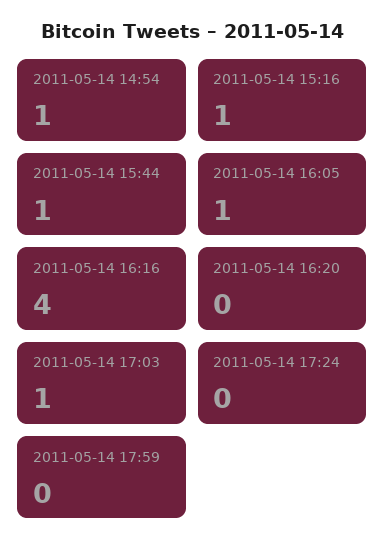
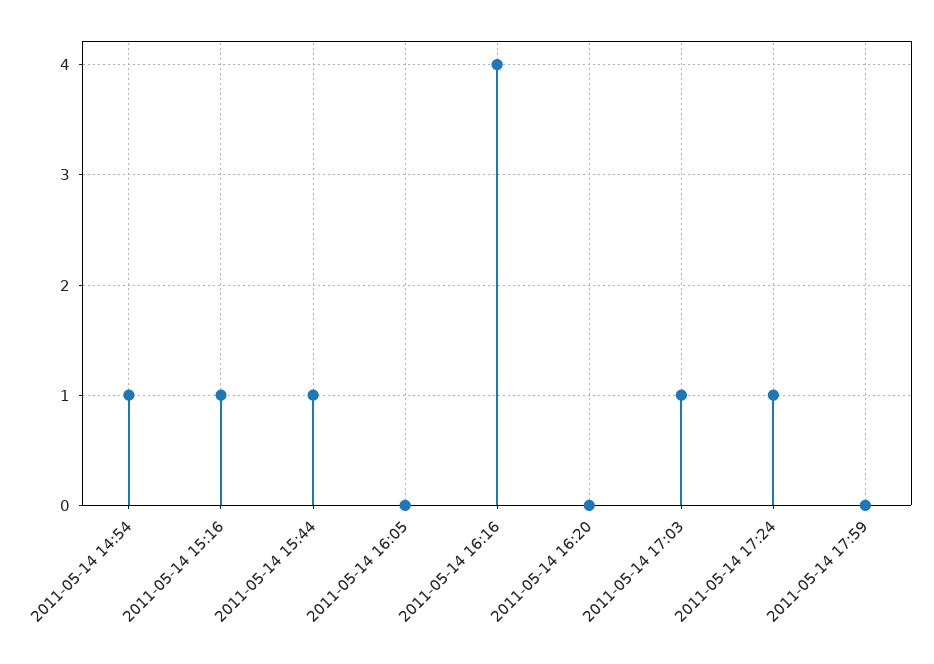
  {
    "2011-05-14 14:54": 1,
    "2011-05-14 15:16": 1,
    "2011-05-14 15:44": 1,
-   "2011-05-14 16:05": 1,
+   "2011-05-14 16:05": 0,
    "2011-05-14 16:16": 4,
    "2011-05-14 16:20": 0,
    "2011-05-14 17:03": 1,
-   "2011-05-14 17:24": 0,
+   "2011-05-14 17:24": 1,
    "2011-05-14 17:59": 0
  }

